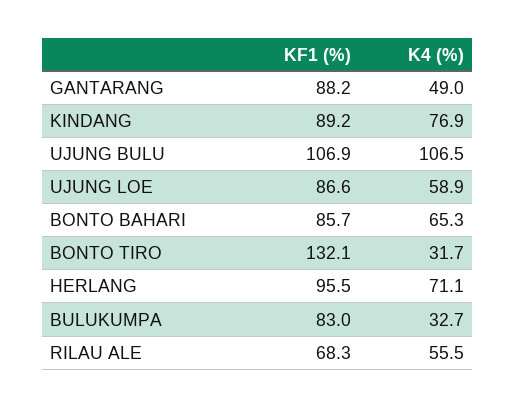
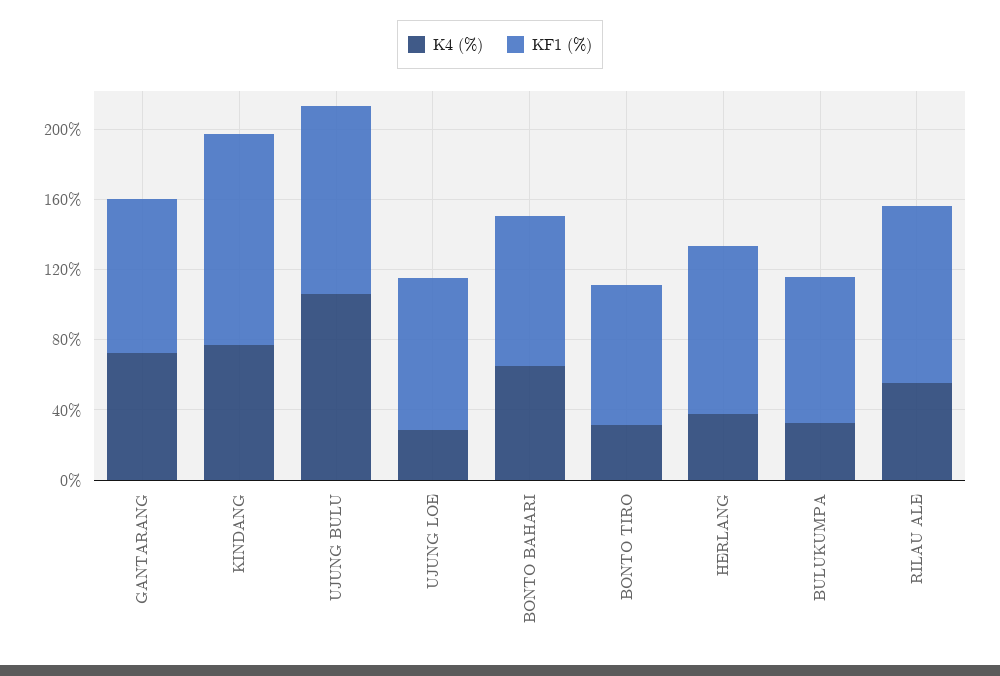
  {
    "KF1 (%)": {
      "GANTARANG": 88.2,
-     "KINDANG": 89.2,
+     "KINDANG": 120,
      "UJUNG BULU": 106.9,
      "UJUNG LOE": 86.6,
      "BONTO BAHARI": 85.7,
-     "BONTO TIRO": 132.1,
+     "BONTO TIRO": 80,
      "HERLANG": 95.5,
      "BULUKUMPA": 83,
-     "RILAU ALE": 68.3
+     "RILAU ALE": 100
    },
    "K4 (%)": {
-     "GANTARANG": 49,
+     "GANTARANG": 70,
      "KINDANG": 76.9,
      "UJUNG BULU": 106.5,
-     "UJUNG LOE": 58.9,
+     "UJUNG LOE": 30,
      "BONTO BAHARI": 65.3,
      "BONTO TIRO": 31.7,
-     "HERLANG": 71.1,
+     "HERLANG": 40,
      "BULUKUMPA": 32.7,
      "RILAU ALE": 55.5
    }
  }

